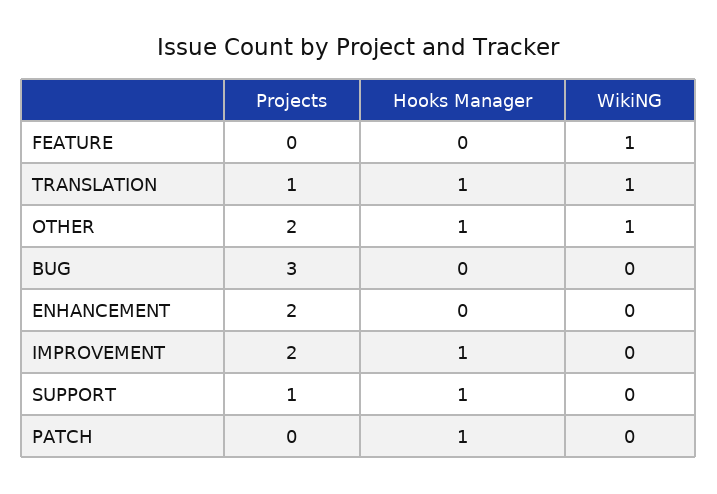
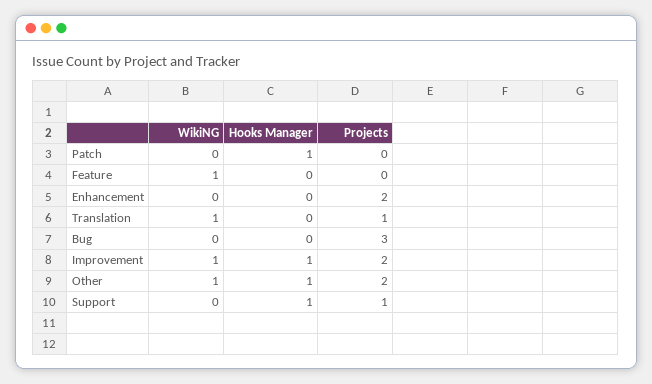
  {
    "Projects": {
      "FEATURE": 0,
      "TRANSLATION": 1,
      "OTHER": 2,
      "BUG": 3,
      "ENHANCEMENT": 2,
      "IMPROVEMENT": 2,
      "SUPPORT": 1,
      "PATCH": 0
    },
    "Hooks Manager": {
      "FEATURE": 0,
-     "TRANSLATION": 1,
+     "TRANSLATION": 0,
      "OTHER": 1,
      "BUG": 0,
      "ENHANCEMENT": 0,
      "IMPROVEMENT": 1,
      "SUPPORT": 1,
      "PATCH": 1
    },
    "WikiNG": {
      "FEATURE": 1,
      "TRANSLATION": 1,
      "OTHER": 1,
      "BUG": 0,
      "ENHANCEMENT": 0,
-     "IMPROVEMENT": 0,
+     "IMPROVEMENT": 1,
      "SUPPORT": 0,
      "PATCH": 0
    }
  }

